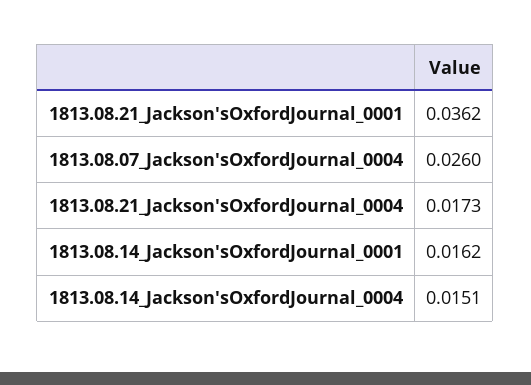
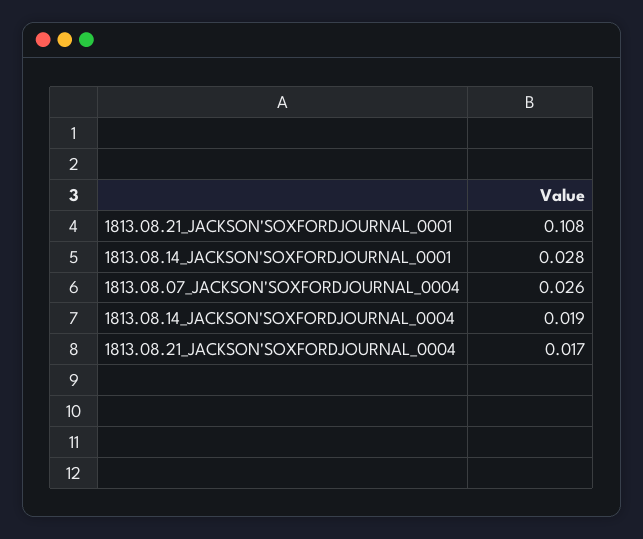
  {
-   "1813.08.21_Jackson'sOxfordJournal_0001": 0.0362,
+   "1813.08.21_Jackson'sOxfordJournal_0001": 0.108,
    "1813.08.07_Jackson'sOxfordJournal_0004": 0.026,
    "1813.08.21_Jackson'sOxfordJournal_0004": 0.0173,
-   "1813.08.14_Jackson'sOxfordJournal_0001": 0.0162,
+   "1813.08.14_Jackson'sOxfordJournal_0001": 0.028,
-   "1813.08.14_Jackson'sOxfordJournal_0004": 0.0151
+   "1813.08.14_Jackson'sOxfordJournal_0004": 0.019
  }

